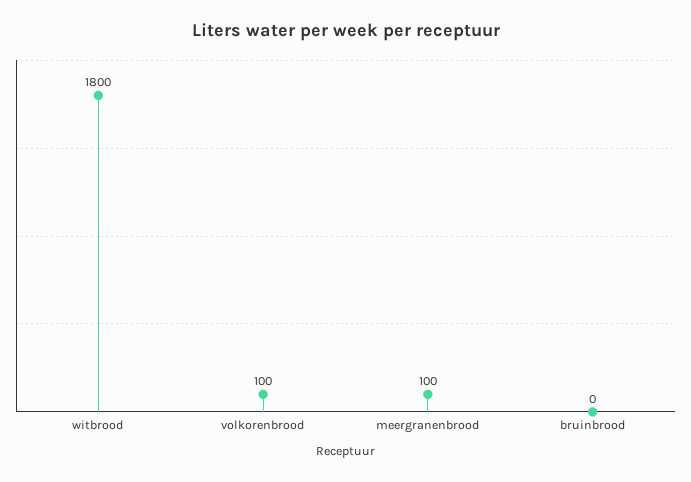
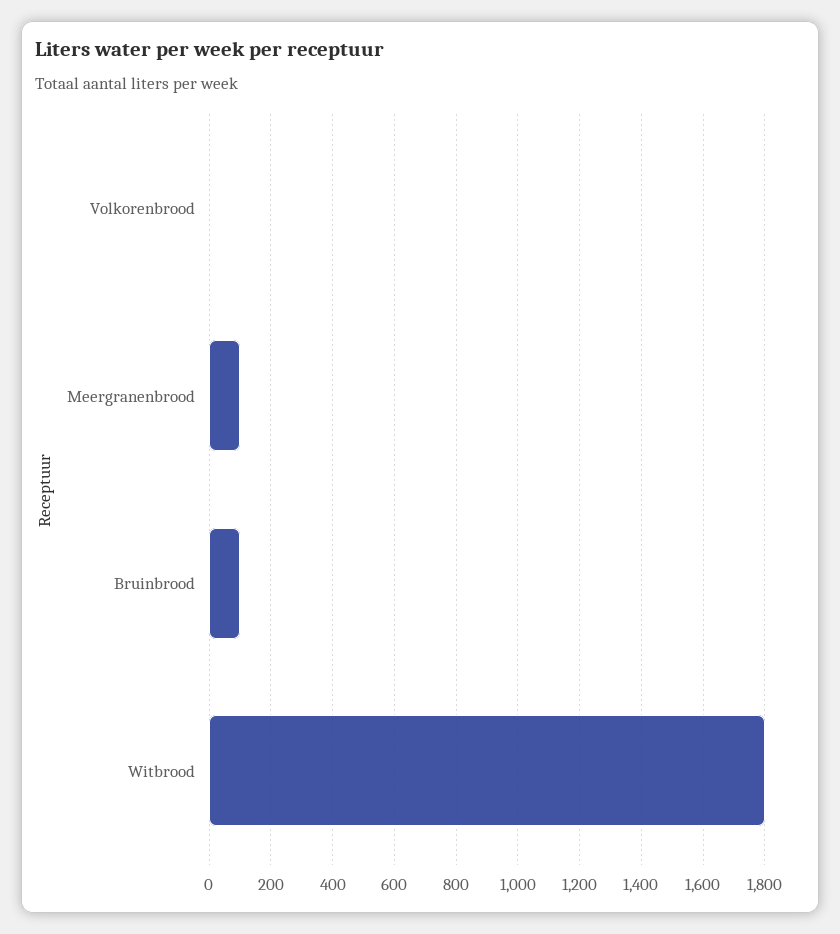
  {
    "witbrood": 1800,
-   "volkorenbrood": 100,
+   "volkorenbrood": 0,
    "meergranenbrood": 100,
-   "bruinbrood": 0
+   "bruinbrood": 100
  }

